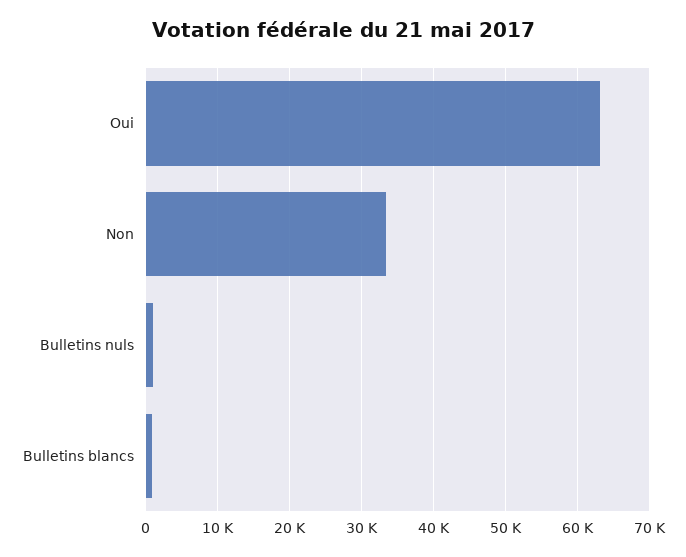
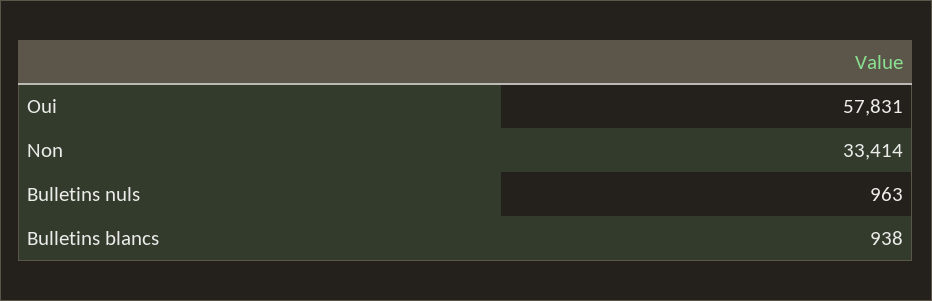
  {
-   "Oui": 63000,
+   "Oui": 57831,
    "Non": 33414,
    "Bulletins nuls": 963,
    "Bulletins blancs": 938
  }

